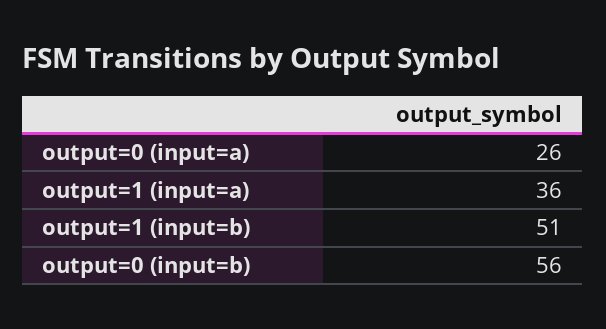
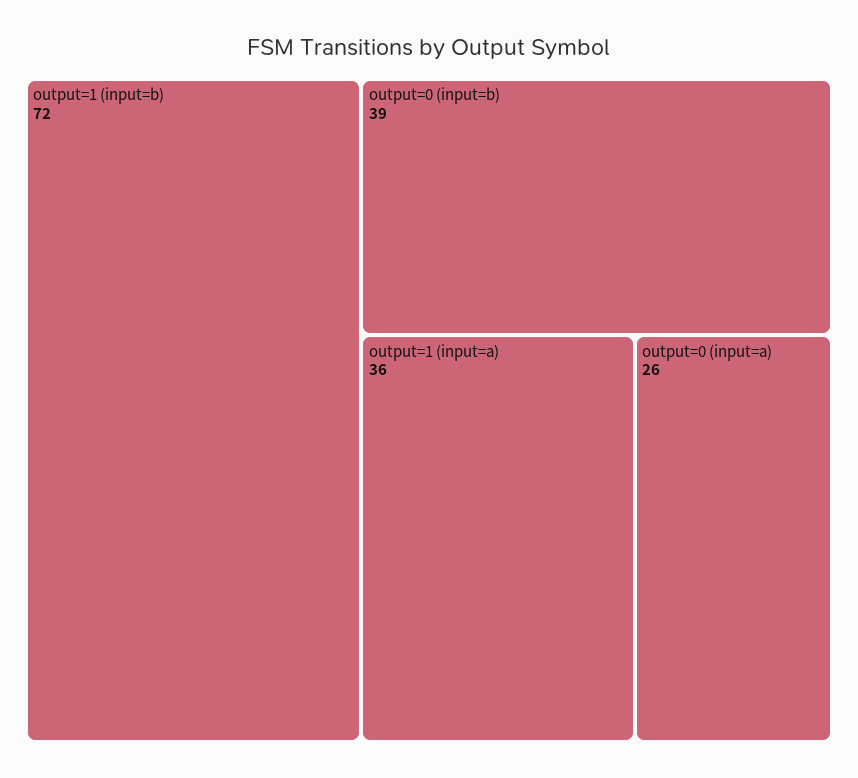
  {
    "output=0 (input=a)": 26,
    "output=1 (input=a)": 36,
-   "output=1 (input=b)": 51,
+   "output=1 (input=b)": 72,
-   "output=0 (input=b)": 56
+   "output=0 (input=b)": 39
  }

